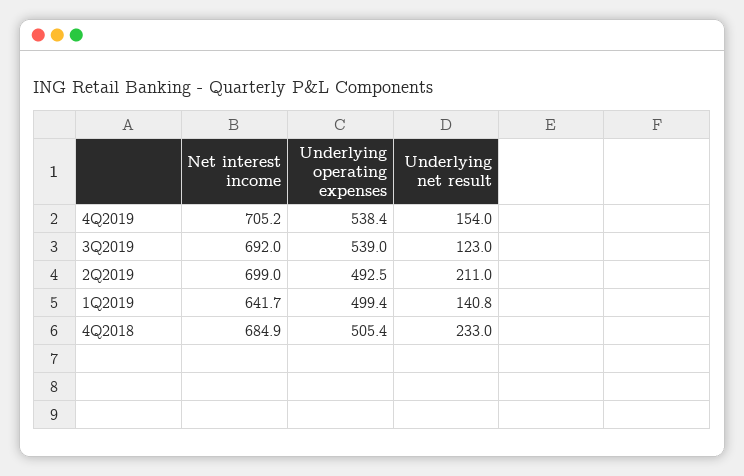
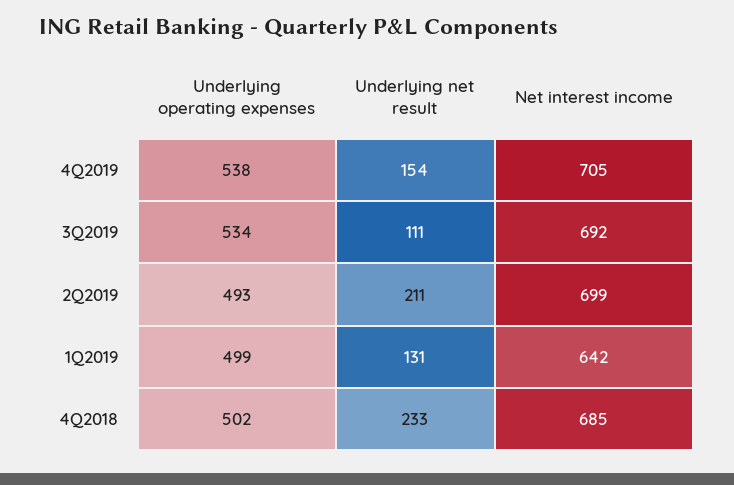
  {
    "Net interest income": {
      "4Q2019": 705.2,
      "3Q2019": 692,
      "2Q2019": 699,
      "1Q2019": 641.7,
      "4Q2018": 684.9
    },
    "Underlying operating expenses": {
      "4Q2019": 538.4,
-     "3Q2019": 539,
+     "3Q2019": 534,
      "2Q2019": 492.5,
      "1Q2019": 499.4,
-     "4Q2018": 505.4
+     "4Q2018": 502
    },
    "Underlying net result": {
      "4Q2019": 154,
-     "3Q2019": 123,
+     "3Q2019": 111,
      "2Q2019": 211,
-     "1Q2019": 140.8,
+     "1Q2019": 131,
      "4Q2018": 233
    }
  }

